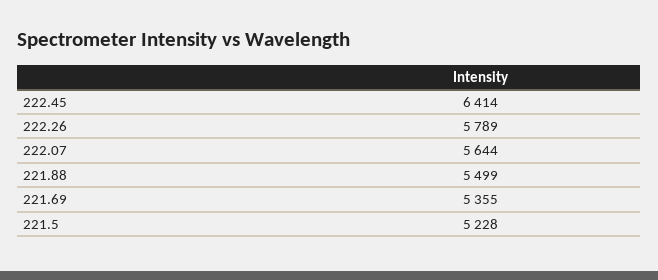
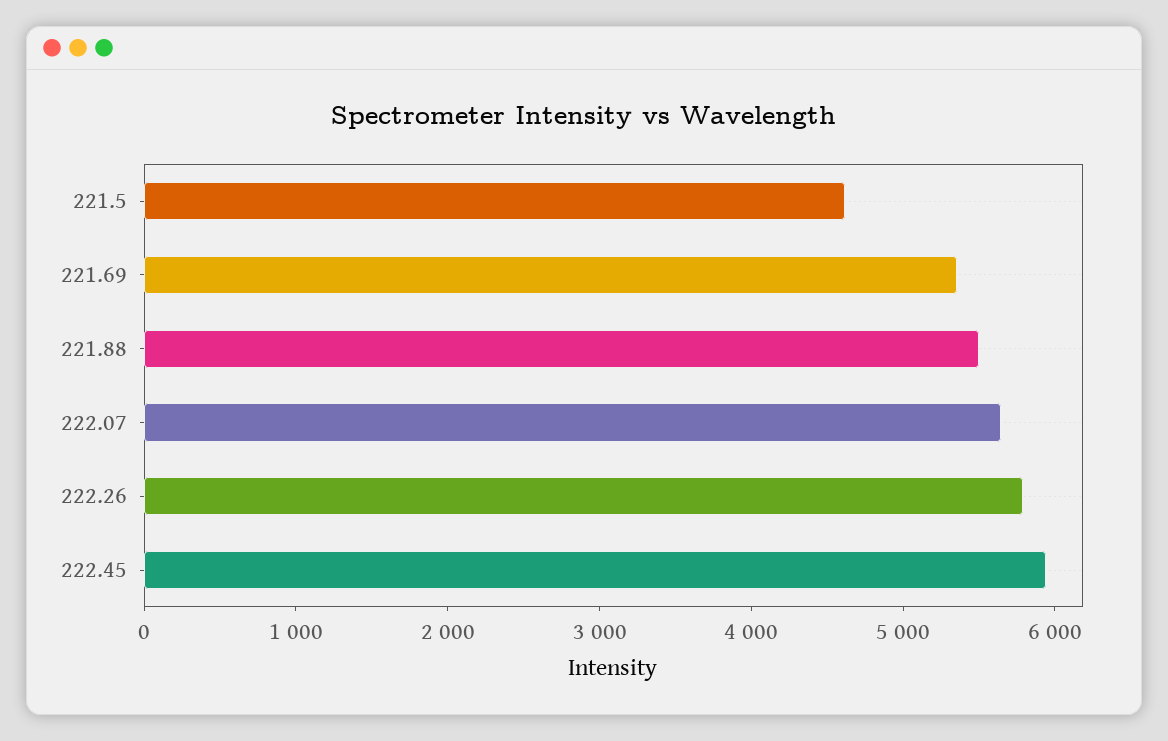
  {
-   "222.45": 6414,
+   "222.45": 6000,
    "222.26": 5789,
    "222.07": 5644,
    "221.88": 5499,
    "221.69": 5355,
-   "221.5": 5228
+   "221.5": 4600
  }

